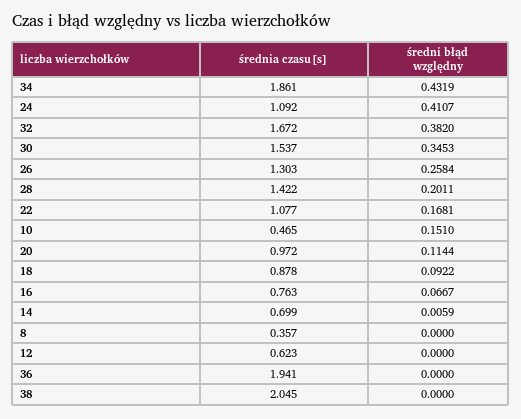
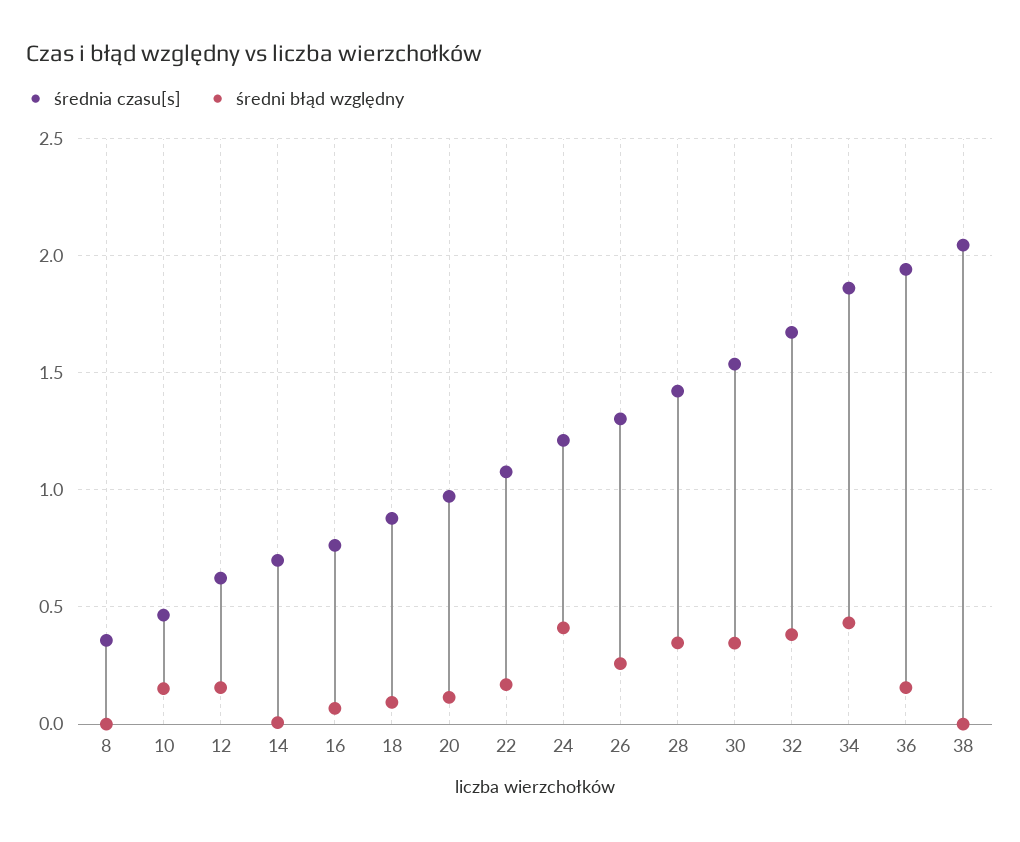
  {
    "średnia czasu[s]": {
      "34": 1.861,
-     "24": 1.092,
+     "24": 1.2,
      "32": 1.672,
      "30": 1.537,
      "26": 1.303,
      "28": 1.422,
      "22": 1.077,
      "10": 0.465,
      "20": 0.972,
      "18": 0.878,
      "16": 0.763,
      "14": 0.699,
      "8": 0.357,
      "12": 0.623,
      "36": 1.941,
      "38": 2.045
    },
    "średni błąd względny": {
      "34": 0.4319,
      "24": 0.4107,
      "32": 0.382,
      "30": 0.3453,
      "26": 0.2584,
-     "28": 0.2011,
+     "28": 0.35,
      "22": 0.1681,
      "10": 0.151,
      "20": 0.1144,
      "18": 0.0922,
      "16": 0.0667,
      "14": 0.0059,
      "8": 0,
-     "12": 0,
+     "12": 0.15,
-     "36": 0,
+     "36": 0.15,
      "38": 0
    }
  }

